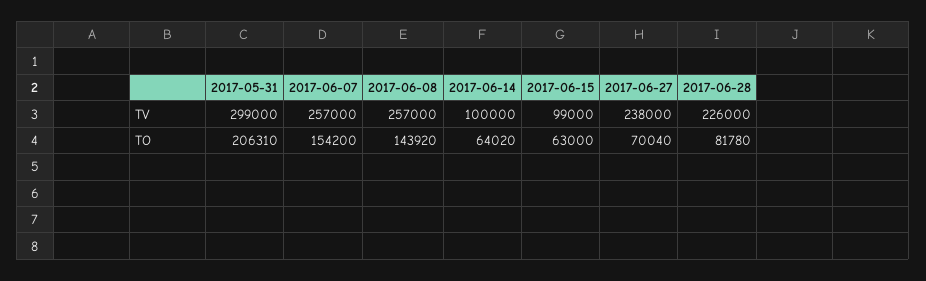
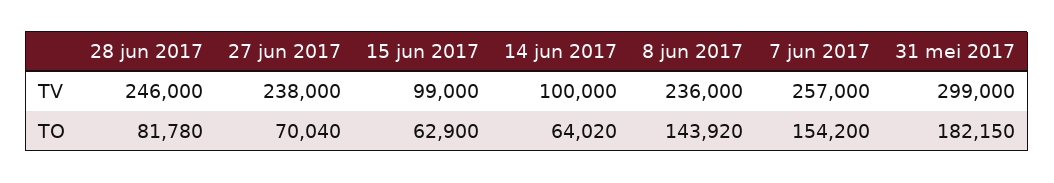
  {
    "2017-05-31": {
      "TV": 299000,
-     "TO": 206310
+     "TO": 182150
    },
    "2017-06-07": {
      "TV": 257000,
      "TO": 154200
    },
    "2017-06-08": {
-     "TV": 257000,
+     "TV": 236000,
      "TO": 143920
    },
    "2017-06-14": {
      "TV": 100000,
      "TO": 64020
    },
    "2017-06-15": {
      "TV": 99000,
-     "TO": 63000
+     "TO": 62900
    },
    "2017-06-27": {
      "TV": 238000,
      "TO": 70040
    },
    "2017-06-28": {
-     "TV": 226000,
+     "TV": 246000,
      "TO": 81780
    }
  }

